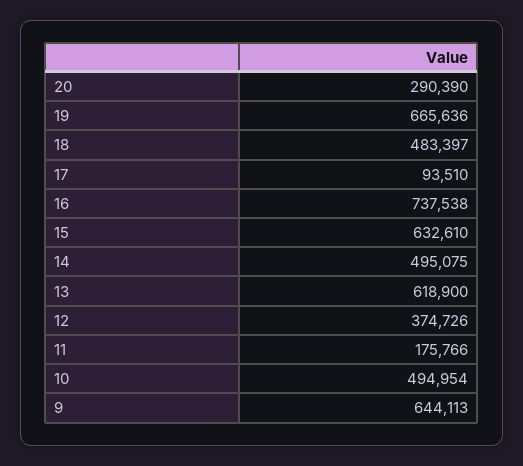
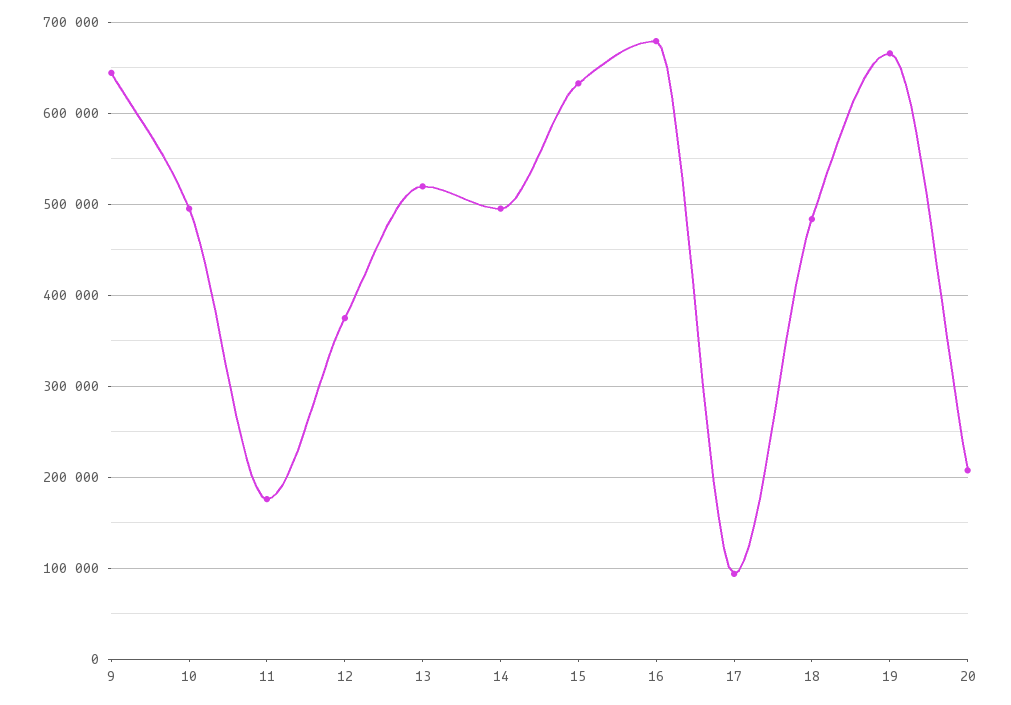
  {
-   "20": 290390,
+   "20": 210000,
    "19": 665636,
    "18": 483397,
    "17": 93510,
-   "16": 737538,
+   "16": 680000,
    "15": 632610,
    "14": 495075,
-   "13": 618900,
+   "13": 520000,
    "12": 374726,
    "11": 175766,
    "10": 494954,
    "9": 644113
  }

